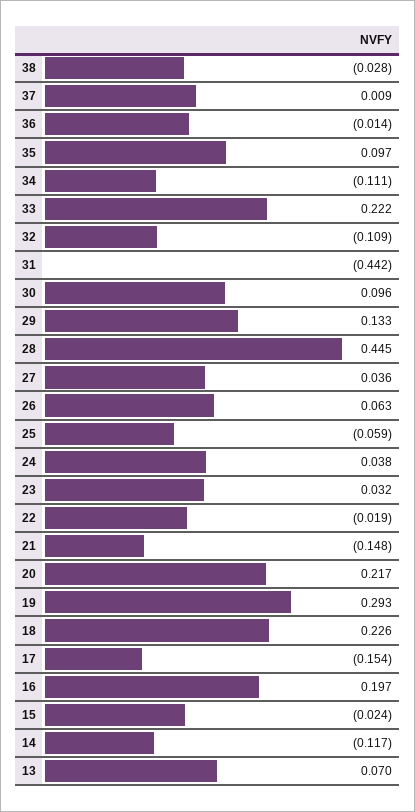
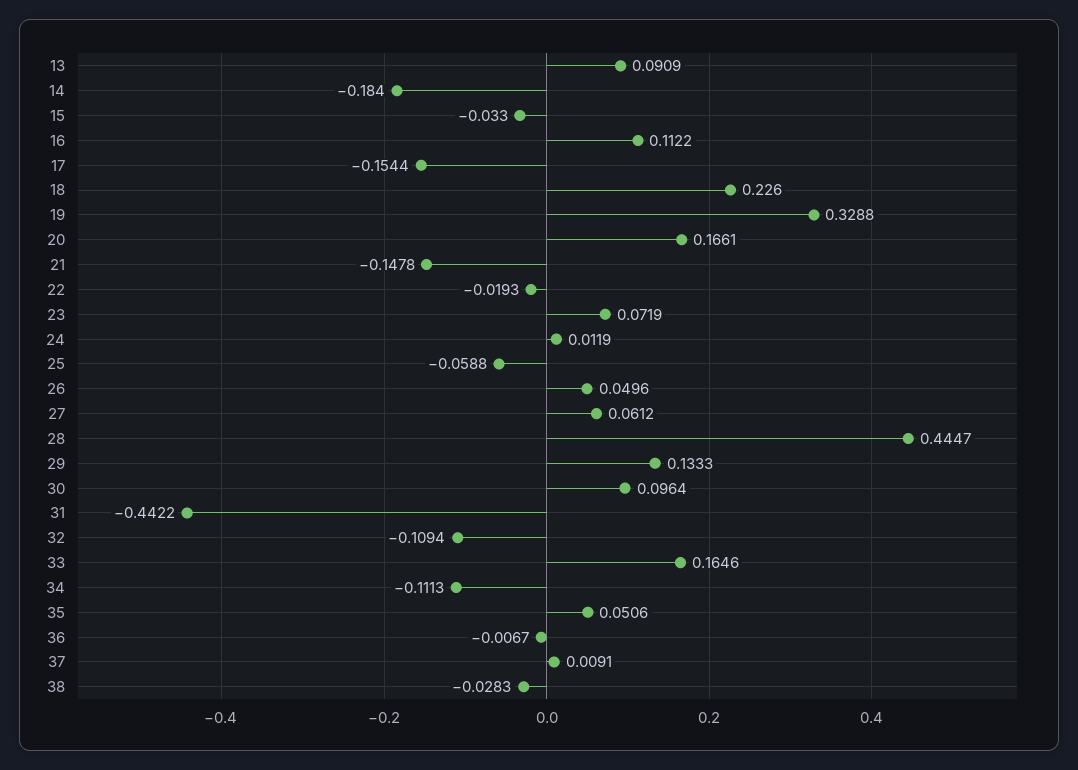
  {
    "38": -0.0283,
    "37": 0.0091,
-   "36": -0.014,
+   "36": -0.0067,
-   "35": 0.097,
+   "35": 0.0506,
    "34": -0.1113,
-   "33": 0.222,
+   "33": 0.1646,
    "32": -0.1094,
    "31": -0.4422,
    "30": 0.0964,
    "29": 0.1333,
    "28": 0.4447,
-   "27": 0.036,
+   "27": 0.0612,
-   "26": 0.063,
+   "26": 0.0496,
    "25": -0.0588,
-   "24": 0.038,
+   "24": 0.0119,
-   "23": 0.032,
+   "23": 0.0719,
    "22": -0.0193,
    "21": -0.1478,
-   "20": 0.217,
+   "20": 0.1661,
-   "19": 0.293,
+   "19": 0.3288,
    "18": 0.226,
    "17": -0.1544,
-   "16": 0.197,
+   "16": 0.1122,
-   "15": -0.024,
+   "15": -0.033,
-   "14": -0.117,
+   "14": -0.184,
-   "13": 0.07
+   "13": 0.0909
  }

